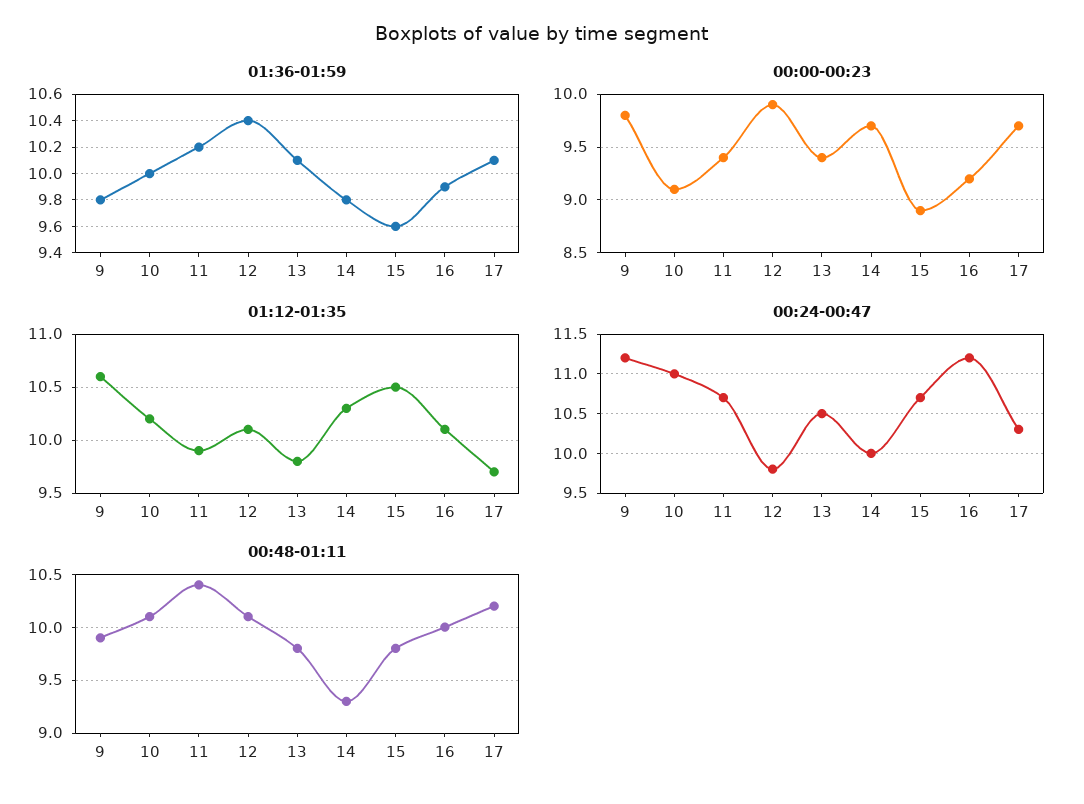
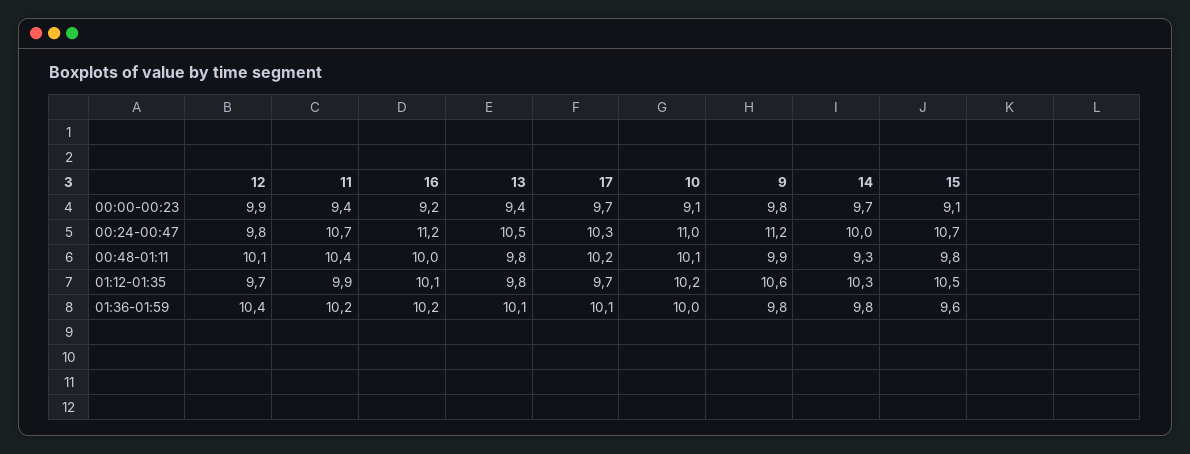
  {
    "01:36-01:59": {
      "9": 9.8,
      "10": 10,
      "11": 10.2,
      "12": 10.4,
      "13": 10.1,
      "14": 9.8,
      "15": 9.6,
-     "16": 9.9,
+     "16": 10.2,
      "17": 10.1
    },
    "00:00-00:23": {
      "9": 9.8,
      "10": 9.1,
      "11": 9.4,
      "12": 9.9,
      "13": 9.4,
      "14": 9.7,
-     "15": 8.9,
+     "15": 9.1,
      "16": 9.2,
      "17": 9.7
    },
    "01:12-01:35": {
      "9": 10.6,
      "10": 10.2,
      "11": 9.9,
-     "12": 10.1,
+     "12": 9.7,
      "13": 9.8,
      "14": 10.3,
      "15": 10.5,
      "16": 10.1,
      "17": 9.7
    },
    "00:24-00:47": {
      "9": 11.2,
      "10": 11,
      "11": 10.7,
      "12": 9.8,
      "13": 10.5,
      "14": 10,
      "15": 10.7,
      "16": 11.2,
      "17": 10.3
    },
    "00:48-01:11": {
      "9": 9.9,
      "10": 10.1,
      "11": 10.4,
      "12": 10.1,
      "13": 9.8,
      "14": 9.3,
      "15": 9.8,
      "16": 10,
      "17": 10.2
    }
  }

